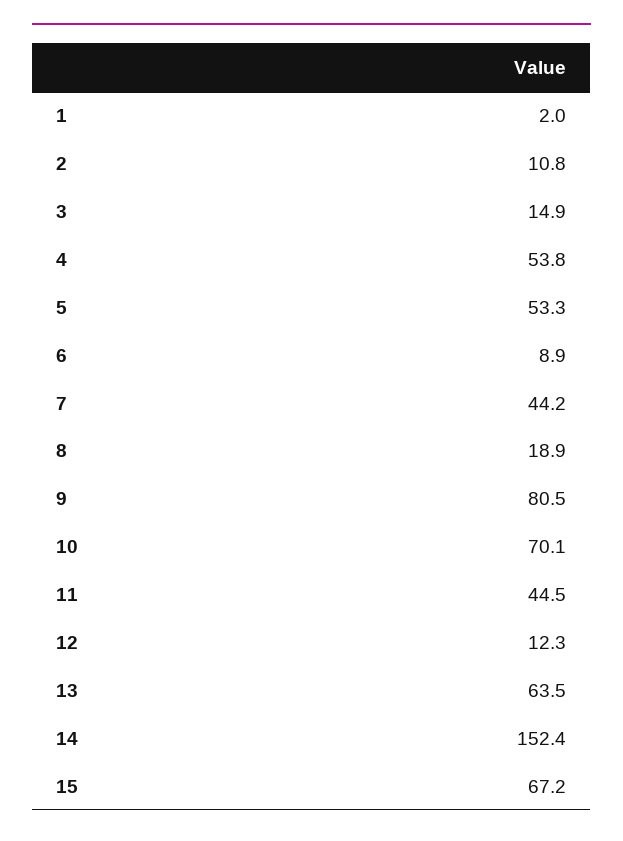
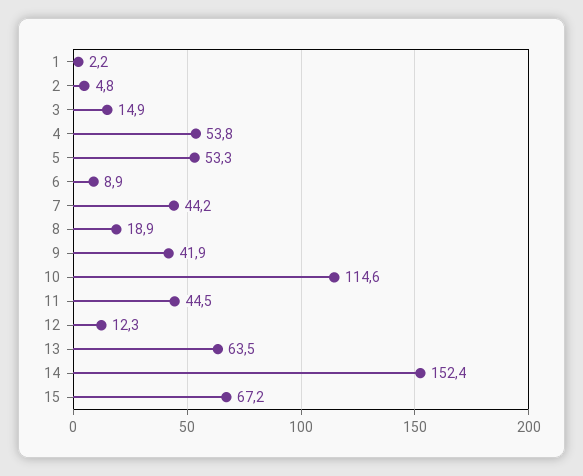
  {
-   "1": 2,
+   "1": 2.2,
-   "2": 10.8,
+   "2": 4.8,
    "3": 14.9,
    "4": 53.8,
    "5": 53.3,
    "6": 8.9,
    "7": 44.2,
    "8": 18.9,
-   "9": 80.5,
+   "9": 41.9,
-   "10": 70.1,
+   "10": 114.6,
    "11": 44.5,
    "12": 12.3,
    "13": 63.5,
    "14": 152.4,
    "15": 67.2
  }

